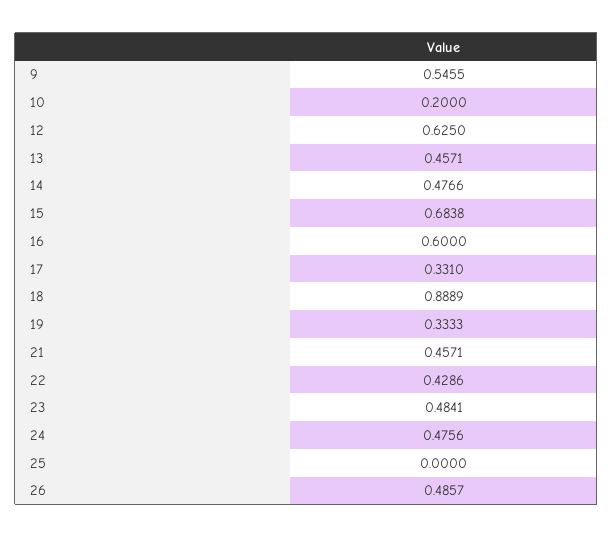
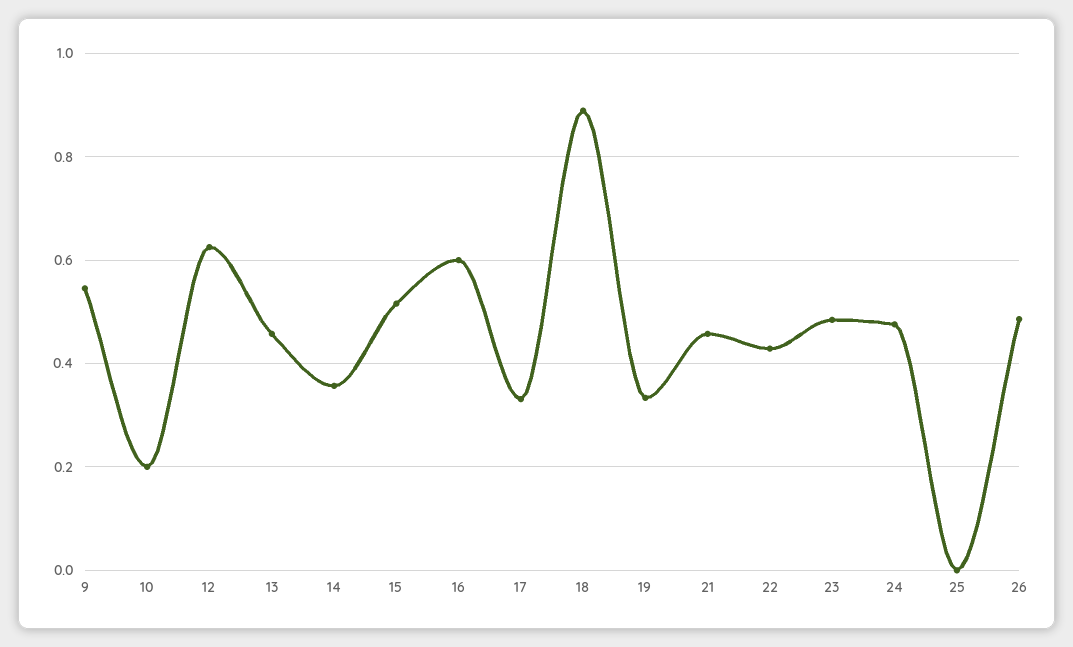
  {
    "9": 0.5455,
    "10": 0.2,
    "12": 0.625,
    "13": 0.4571,
-   "14": 0.4766,
+   "14": 0.36,
-   "15": 0.6838,
+   "15": 0.52,
    "16": 0.6,
    "17": 0.331,
    "18": 0.8889,
    "19": 0.3333,
    "21": 0.4571,
    "22": 0.4286,
    "23": 0.4841,
    "24": 0.4756,
    "25": 0,
    "26": 0.4857
  }

